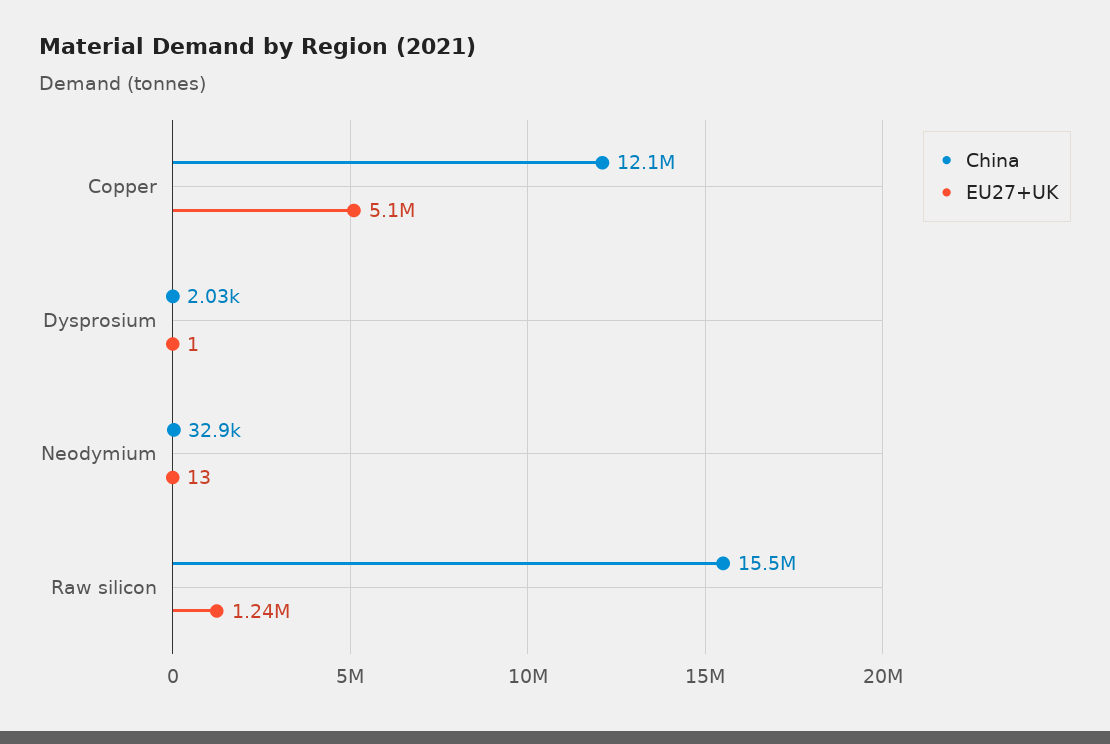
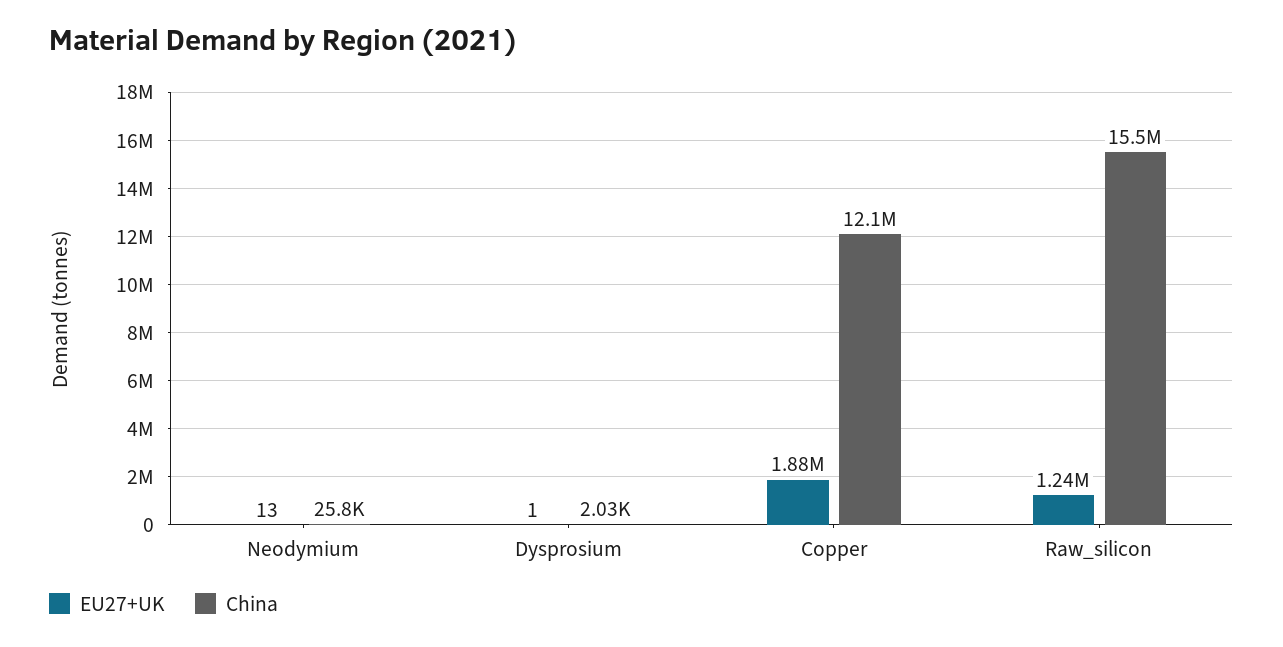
  {
    "China": {
      "Copper": 12100000,
      "Dysprosium": 2030,
-     "Neodymium": 32900,
+     "Neodymium": 25800,
      "Raw silicon": 15500000
    },
    "EU27+UK": {
-     "Copper": 5100000,
+     "Copper": 1880000,
      "Dysprosium": 1,
      "Neodymium": 13,
      "Raw silicon": 1240000
    }
  }

